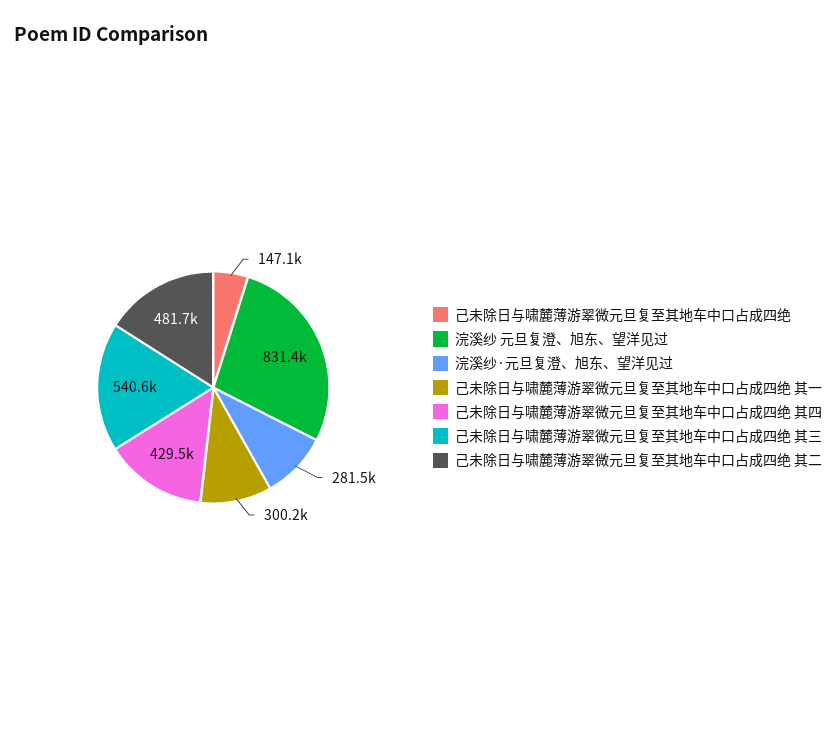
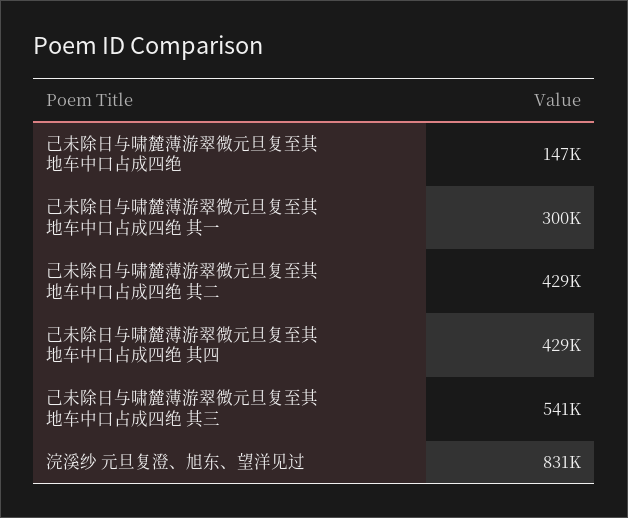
  {
    "己未除日与啸麓薄游翠微元旦复至其地车中口占成四绝": 147100,
    "浣溪纱 元旦复澄、旭东、望洋见过": 831400,
-   "浣溪纱·元旦复澄、旭东、望洋见过": 281500,
    "己未除日与啸麓薄游翠微元旦复至其地车中口占成四绝 其一": 300200,
    "己未除日与啸麓薄游翠微元旦复至其地车中口占成四绝 其四": 429500,
    "己未除日与啸麓薄游翠微元旦复至其地车中口占成四绝 其三": 540600,
-   "己未除日与啸麓薄游翠微元旦复至其地车中口占成四绝 其二": 481700
+   "己未除日与啸麓薄游翠微元旦复至其地车中口占成四绝 其二": 429000
  }

